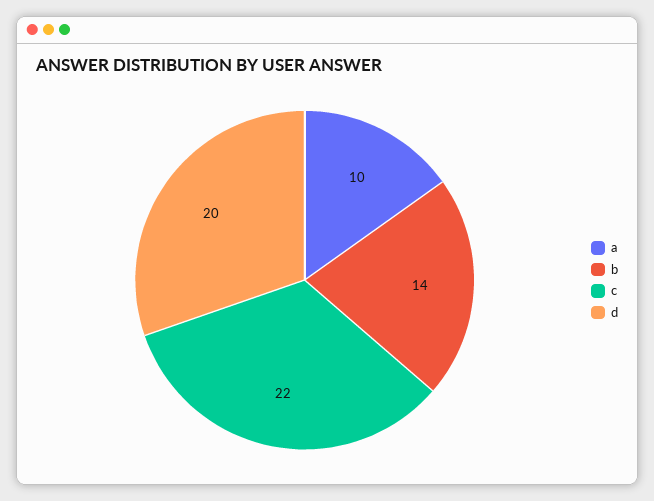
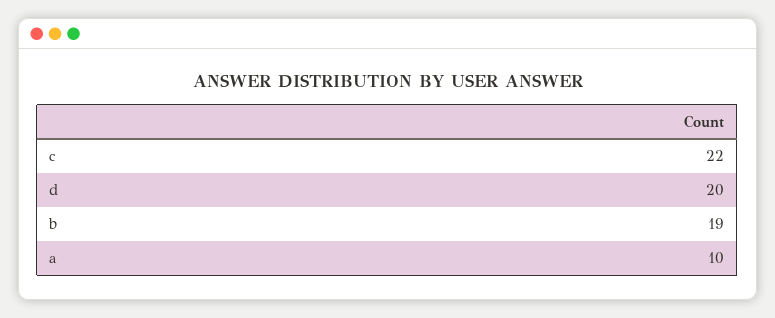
  {
    "a": 10,
-   "b": 14,
+   "b": 19,
    "c": 22,
    "d": 20
  }

